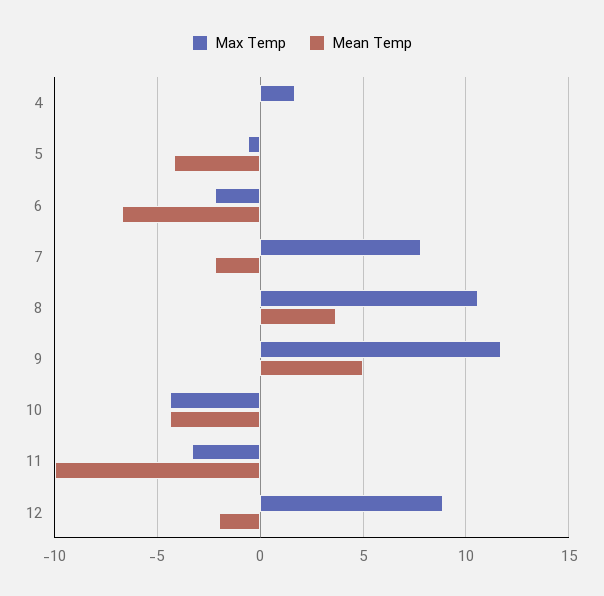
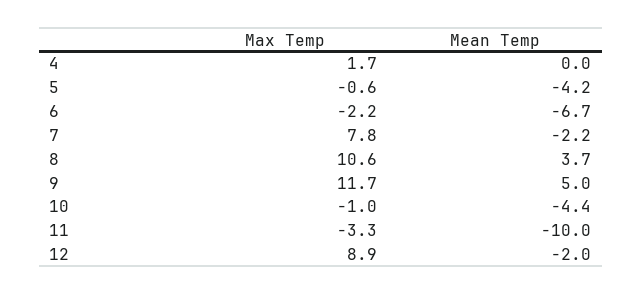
  {
    "Max Temp": {
      "4": 1.7,
      "5": -0.6,
      "6": -2.2,
      "7": 7.8,
      "8": 10.6,
      "9": 11.7,
-     "10": -4.5,
+     "10": -1,
      "11": -3.3,
      "12": 8.9
    },
    "Mean Temp": {
      "4": 0,
      "5": -4.2,
      "6": -6.7,
      "7": -2.2,
      "8": 3.7,
      "9": 5,
      "10": -4.4,
      "11": -10,
      "12": -2
    }
  }

